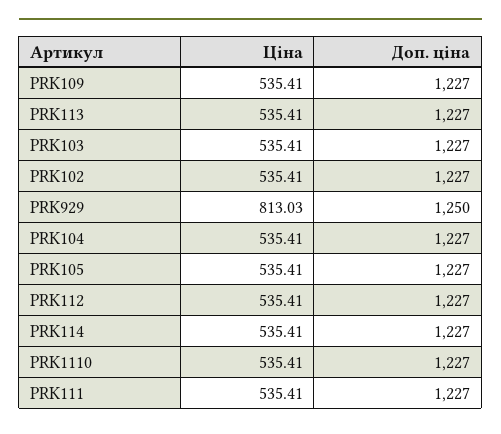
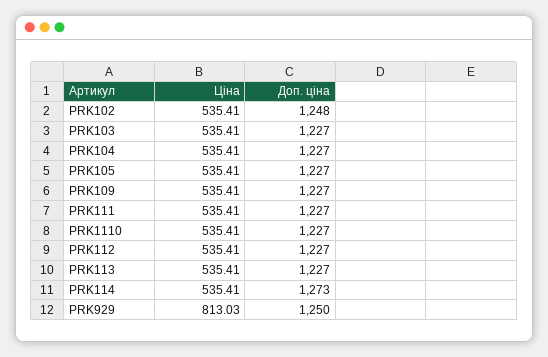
  {
    "Ціна": {
      "PRK109": 535.41,
      "PRK113": 535.41,
      "PRK103": 535.41,
      "PRK102": 535.41,
      "PRK929": 813.03,
      "PRK104": 535.41,
      "PRK105": 535.41,
      "PRK112": 535.41,
      "PRK114": 535.41,
      "PRK1110": 535.41,
      "PRK111": 535.41
    },
    "Доп. ціна": {
      "PRK109": 1227,
      "PRK113": 1227,
      "PRK103": 1227,
-     "PRK102": 1227,
+     "PRK102": 1248,
      "PRK929": 1250,
      "PRK104": 1227,
      "PRK105": 1227,
      "PRK112": 1227,
-     "PRK114": 1227,
+     "PRK114": 1273,
      "PRK1110": 1227,
      "PRK111": 1227
    }
  }

